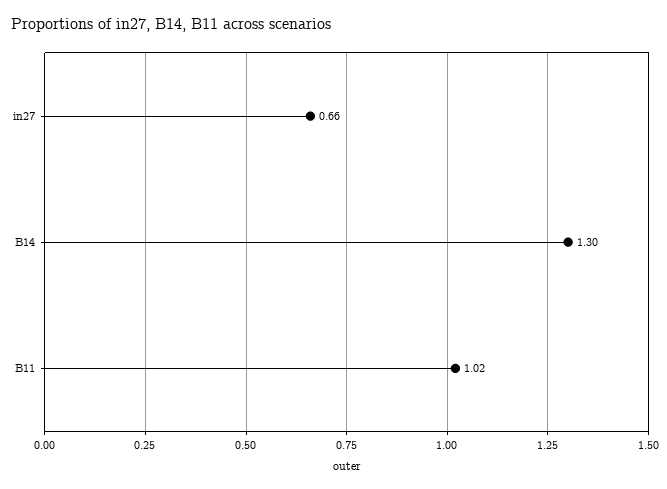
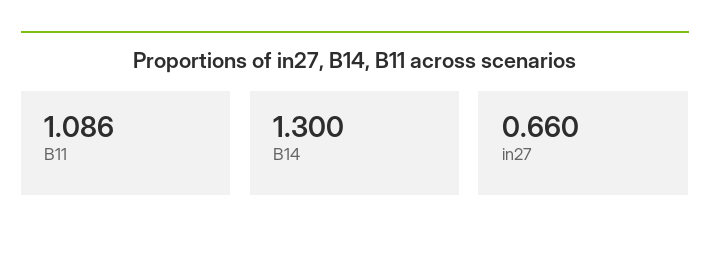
  {
    "in27": 0.66,
    "B14": 1.3,
-   "B11": 1.02
+   "B11": 1.086
  }

